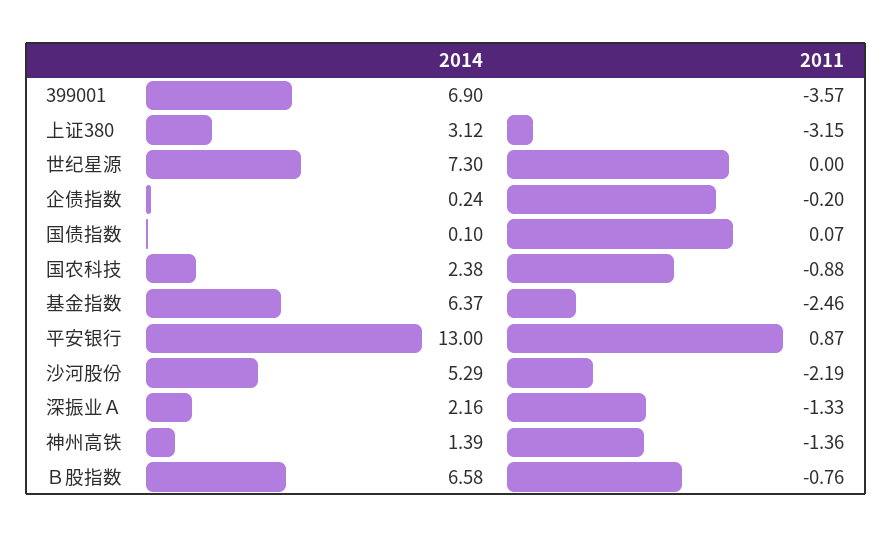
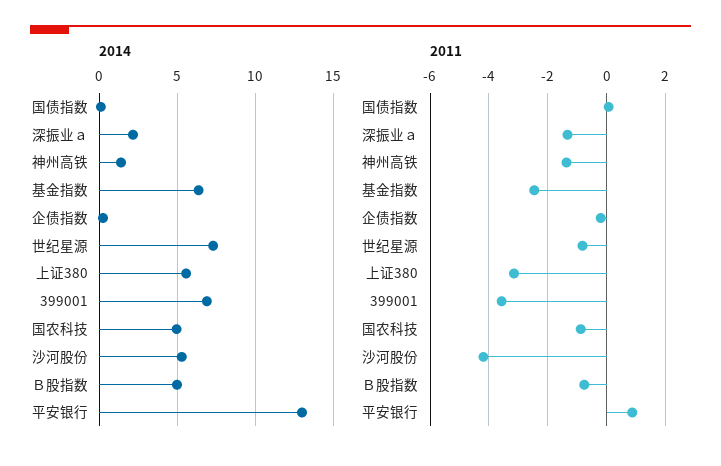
  {
    "2014": {
      "399001": 6.9,
-     "上证380": 3.12,
+     "上证380": 5.5,
      "世纪星源": 7.3,
      "企债指数": 0.24,
      "国债指数": 0.1,
-     "国农科技": 2.38,
+     "国农科技": 5,
      "基金指数": 6.37,
      "平安银行": 13,
      "沙河股份": 5.29,
      "深振业Ａ": 2.16,
      "神州高铁": 1.39,
-     "Ｂ股指数": 6.58
+     "Ｂ股指数": 5
    },
    "2011": {
      "399001": -3.57,
      "上证380": -3.15,
-     "世纪星源": 0,
+     "世纪星源": -0.75,
      "企债指数": -0.2,
      "国债指数": 0.07,
      "国农科技": -0.88,
      "基金指数": -2.46,
      "平安银行": 0.87,
-     "沙河股份": -2.19,
+     "沙河股份": -4.25,
      "深振业Ａ": -1.33,
      "神州高铁": -1.36,
      "Ｂ股指数": -0.76
    }
  }

